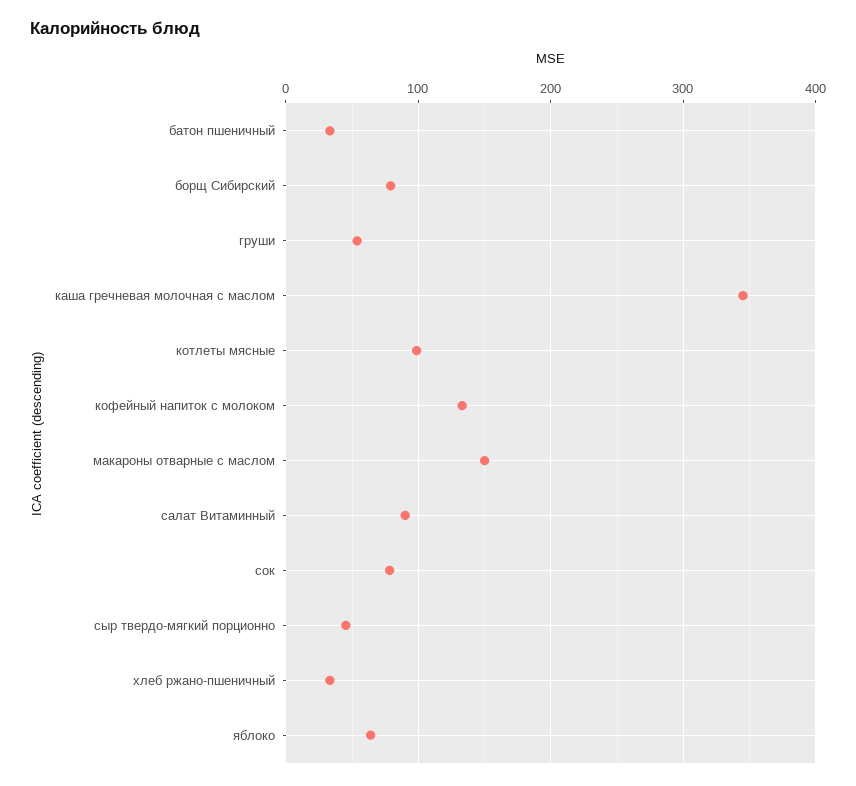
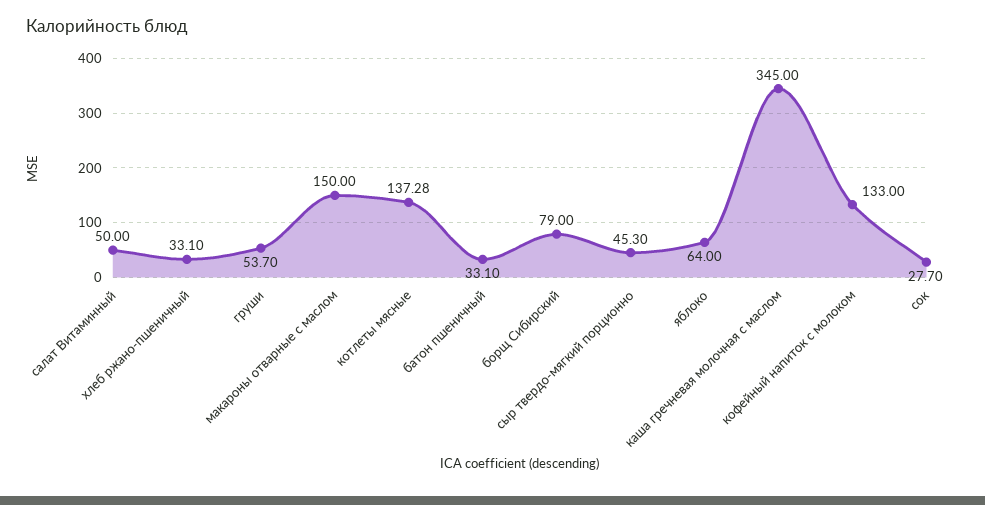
  {
    "батон пшеничный": 33.1,
    "борщ Сибирский": 79,
    "груши": 53.7,
    "каша гречневая молочная с маслом": 345,
-   "котлеты мясные": 100,
+   "котлеты мясные": 137.28,
    "кофейный напиток с молоком": 133,
    "макароны отварные с маслом": 150,
-   "салат Витаминный": 90,
+   "салат Витаминный": 50,
-   "сок": 80,
+   "сок": 27.7,
    "сыр твердо-мягкий порционно": 45.3,
    "хлеб ржано-пшеничный": 33.1,
    "яблоко": 64
  }

